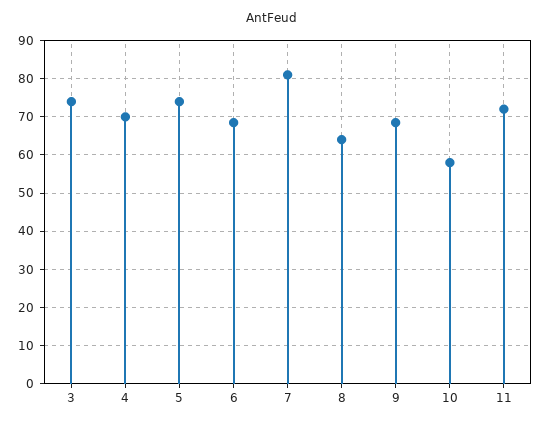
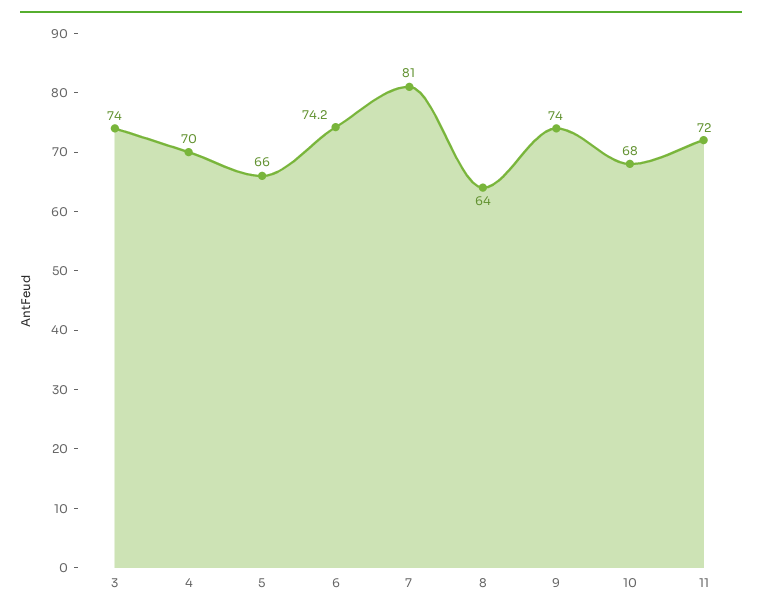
  {
    "3": 74,
    "4": 70,
-   "5": 74,
+   "5": 66,
-   "6": 68,
+   "6": 74.2,
    "7": 81,
    "8": 64,
-   "9": 68,
+   "9": 74,
-   "10": 58,
+   "10": 68,
    "11": 72
  }

